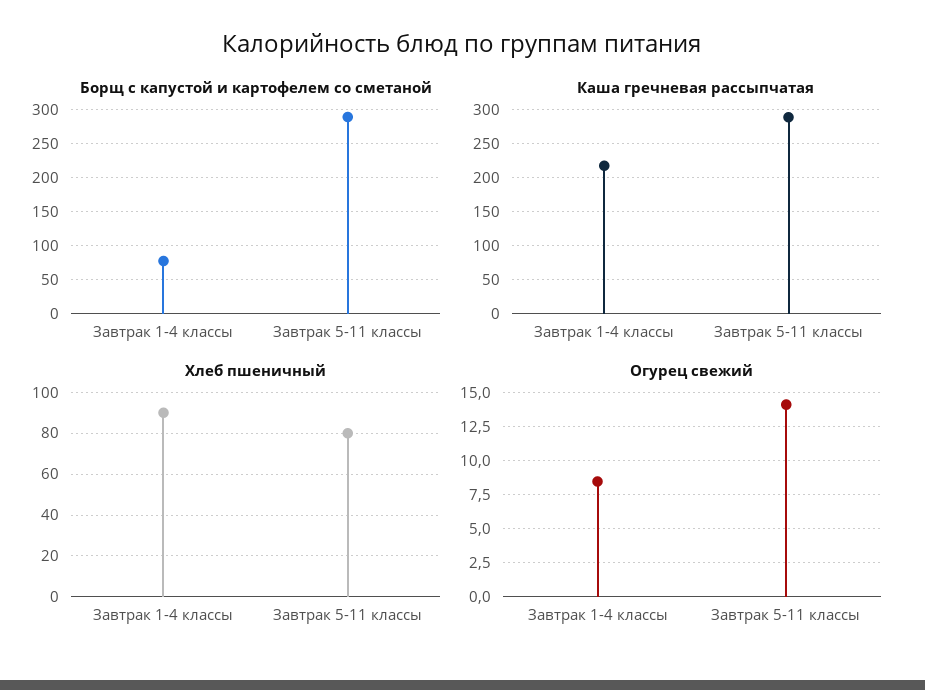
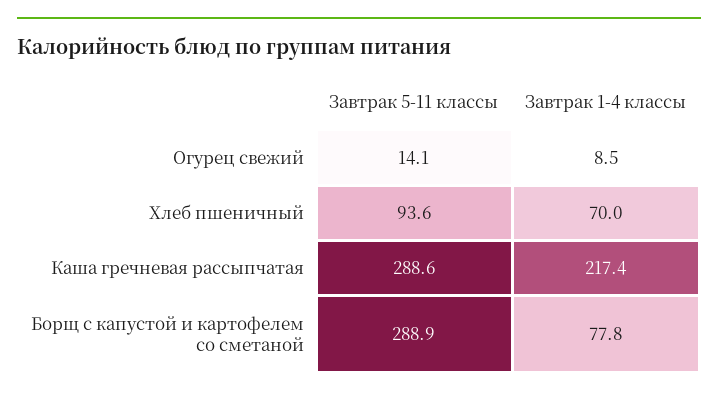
  {
    "Борщ с капустой и картофелем со сметаной": {
      "Завтрак 1-4 классы": 77.8,
      "Завтрак 5-11 классы": 288.9
    },
    "Каша гречневая рассыпчатая": {
      "Завтрак 1-4 классы": 217.4,
      "Завтрак 5-11 классы": 288.6
    },
    "Хлеб пшеничный": {
-     "Завтрак 1-4 классы": 90,
+     "Завтрак 1-4 классы": 70,
-     "Завтрак 5-11 классы": 80
+     "Завтрак 5-11 классы": 93.6
    },
    "Огурец свежий": {
      "Завтрак 1-4 классы": 8.5,
      "Завтрак 5-11 классы": 14.1
    }
  }

